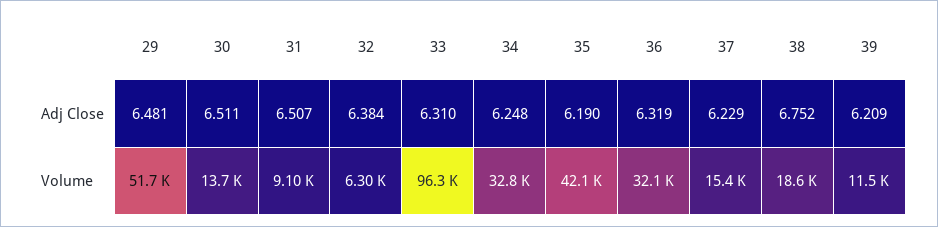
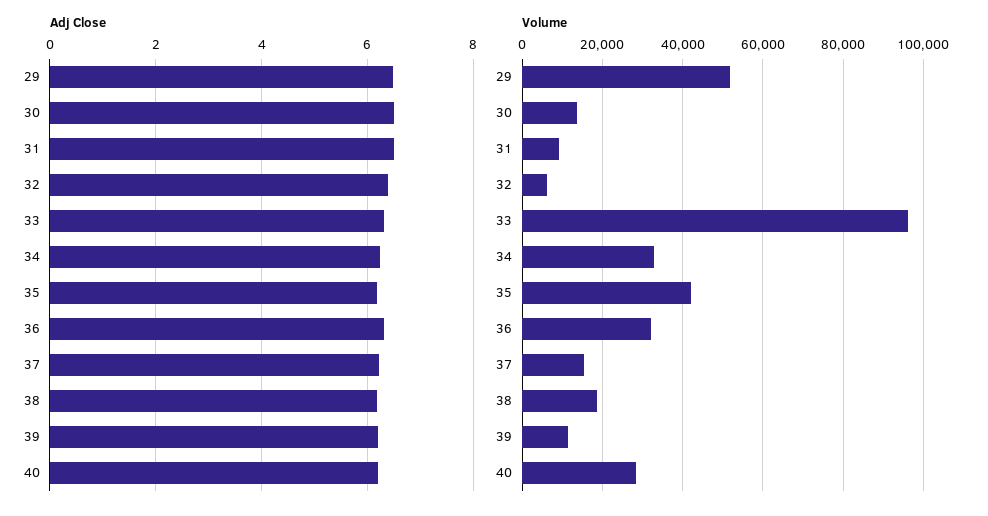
  {
    "Adj Close": {
      "29": 6.481,
      "30": 6.511,
      "31": 6.507,
      "32": 6.384,
      "33": 6.31,
      "34": 6.248,
      "35": 6.19,
      "36": 6.319,
      "37": 6.229,
-     "38": 6.752,
+     "38": 6.2,
-     "39": 6.209
+     "39": 6.209,
+     "40": 6.2
    },
    "Volume": {
      "29": 51700,
      "30": 13700,
      "31": 9100,
      "32": 6300,
      "33": 96300,
      "34": 32800,
      "35": 42100,
      "36": 32100,
      "37": 15400,
      "38": 18600,
-     "39": 11500
+     "39": 11500,
+     "40": 28000
    }
  }

